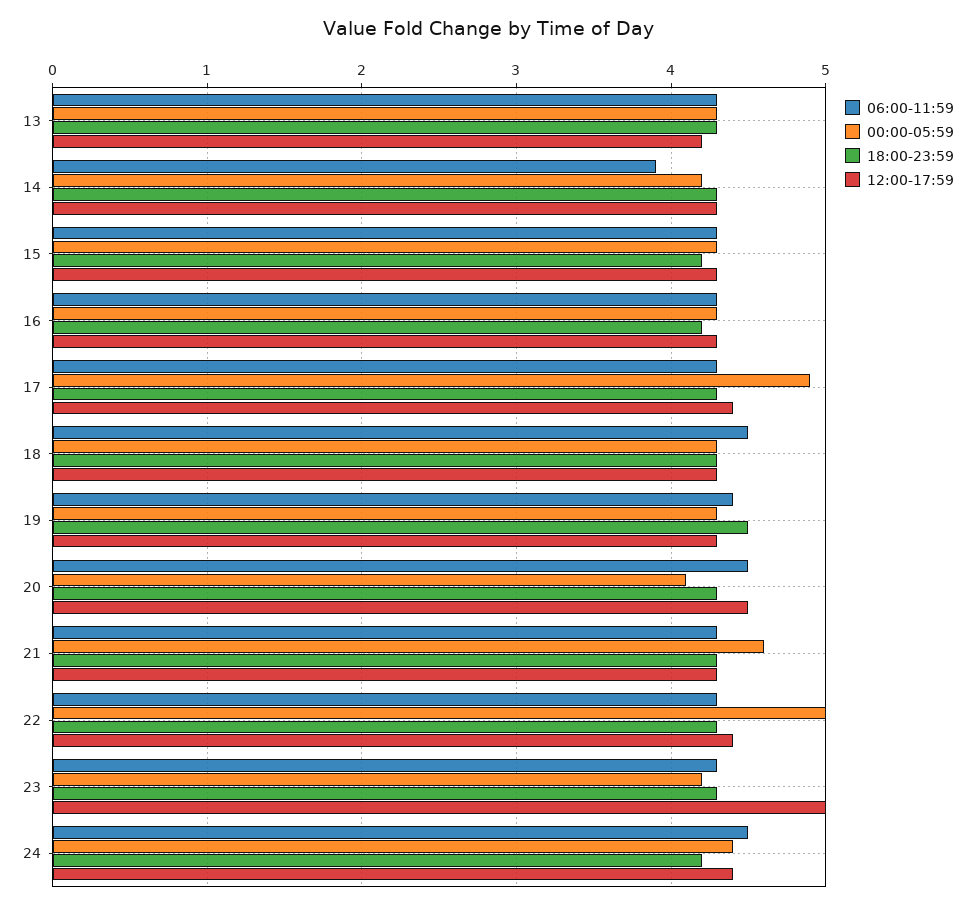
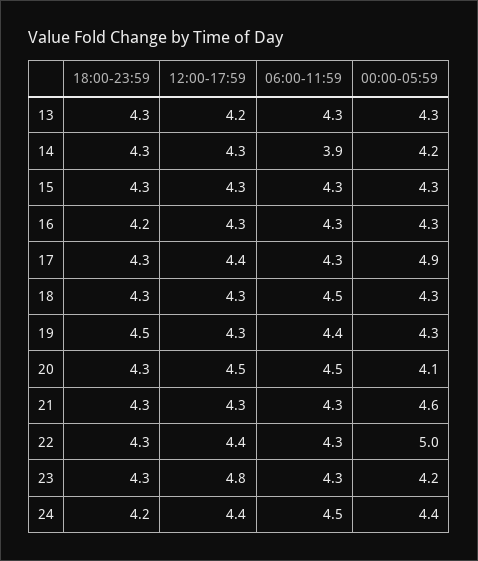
  {
    "06:00-11:59": {
      "13": 4.3,
      "14": 3.9,
      "15": 4.3,
      "16": 4.3,
      "17": 4.3,
      "18": 4.5,
      "19": 4.4,
      "20": 4.5,
      "21": 4.3,
      "22": 4.3,
      "23": 4.3,
      "24": 4.5
    },
    "00:00-05:59": {
      "13": 4.3,
      "14": 4.2,
      "15": 4.3,
      "16": 4.3,
      "17": 4.9,
      "18": 4.3,
      "19": 4.3,
      "20": 4.1,
      "21": 4.6,
      "22": 5,
      "23": 4.2,
      "24": 4.4
    },
    "18:00-23:59": {
      "13": 4.3,
      "14": 4.3,
-     "15": 4.2,
+     "15": 4.3,
      "16": 4.2,
      "17": 4.3,
      "18": 4.3,
      "19": 4.5,
      "20": 4.3,
      "21": 4.3,
      "22": 4.3,
      "23": 4.3,
      "24": 4.2
    },
    "12:00-17:59": {
      "13": 4.2,
      "14": 4.3,
      "15": 4.3,
      "16": 4.3,
      "17": 4.4,
      "18": 4.3,
      "19": 4.3,
      "20": 4.5,
      "21": 4.3,
      "22": 4.4,
-     "23": 5,
+     "23": 4.8,
      "24": 4.4
    }
  }

